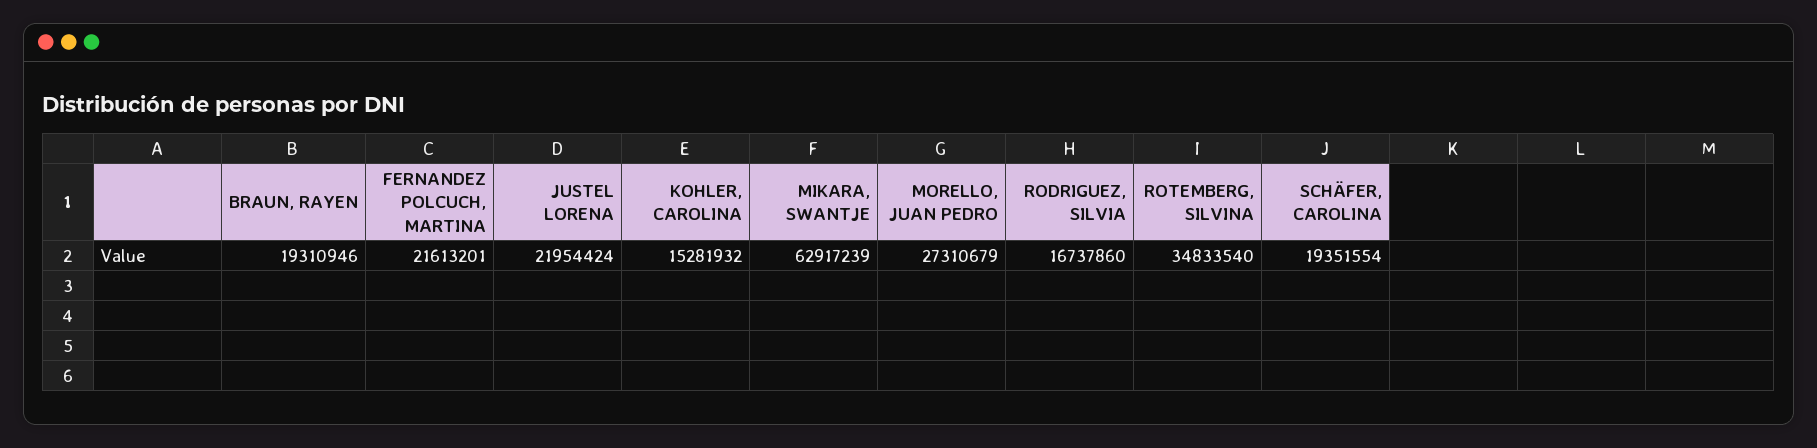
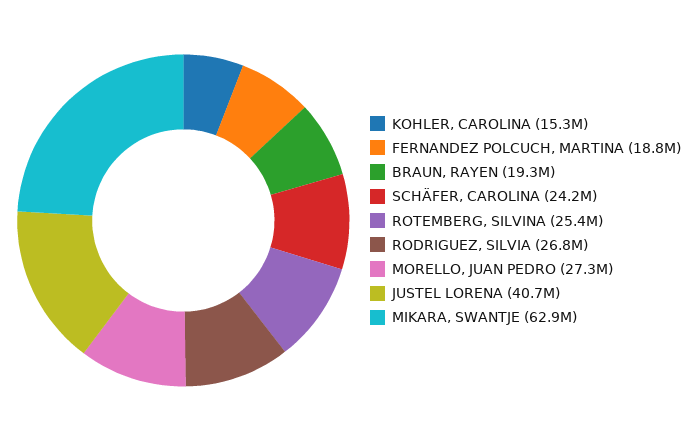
  {
    "BRAUN, RAYEN": 19310946,
-   "FERNANDEZ POLCUCH, MARTINA": 21613201,
+   "FERNANDEZ POLCUCH, MARTINA": 18800000,
-   "JUSTEL LORENA": 21954424,
+   "JUSTEL LORENA": 40700000,
    "KOHLER, CAROLINA": 15281932,
    "MIKARA, SWANTJE": 62917239,
    "MORELLO, JUAN PEDRO": 27310679,
-   "RODRIGUEZ, SILVIA": 16737860,
+   "RODRIGUEZ, SILVIA": 26800000,
-   "ROTEMBERG, SILVINA": 34833540,
+   "ROTEMBERG, SILVINA": 25400000,
-   "SCHÄFER, CAROLINA": 19351554
+   "SCHÄFER, CAROLINA": 24200000
  }

